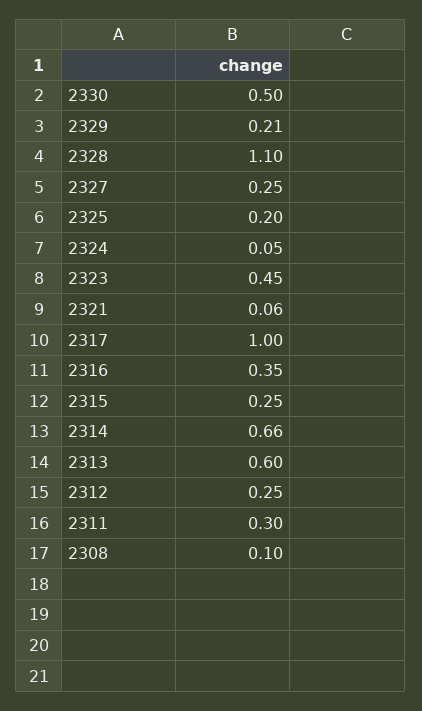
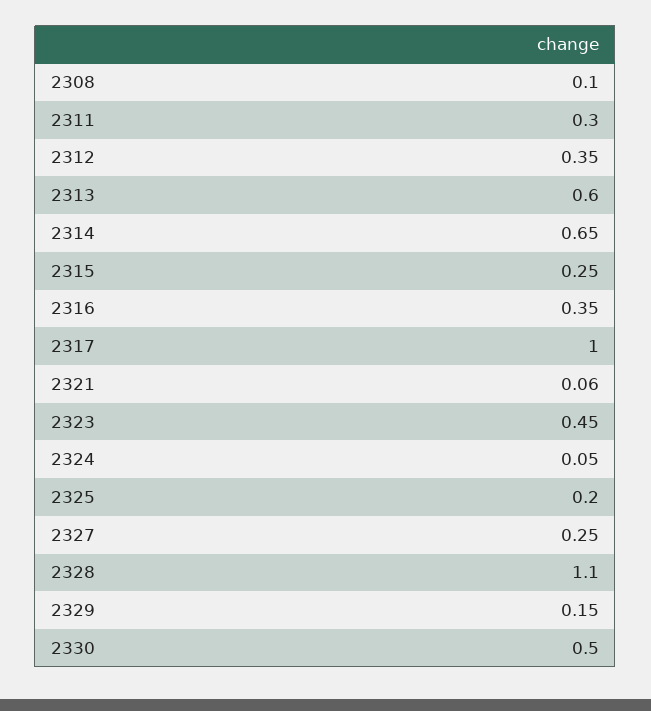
  {
    "2330": 0.5,
-   "2329": 0.21,
+   "2329": 0.15,
    "2328": 1.1,
    "2327": 0.25,
    "2325": 0.2,
    "2324": 0.05,
    "2323": 0.45,
    "2321": 0.06,
    "2317": 1,
    "2316": 0.35,
    "2315": 0.25,
-   "2314": 0.66,
+   "2314": 0.65,
    "2313": 0.6,
-   "2312": 0.25,
+   "2312": 0.35,
    "2311": 0.3,
    "2308": 0.1
  }

